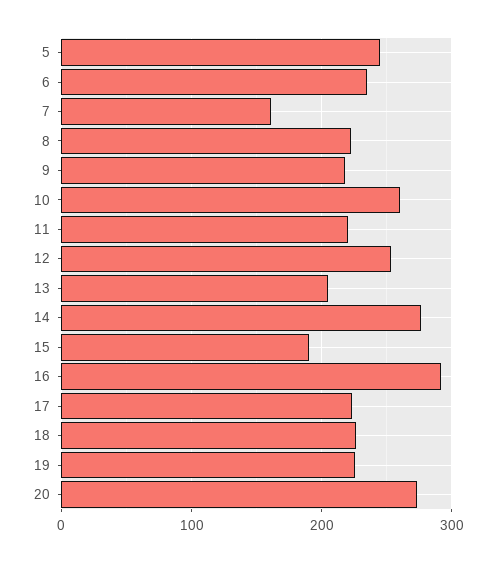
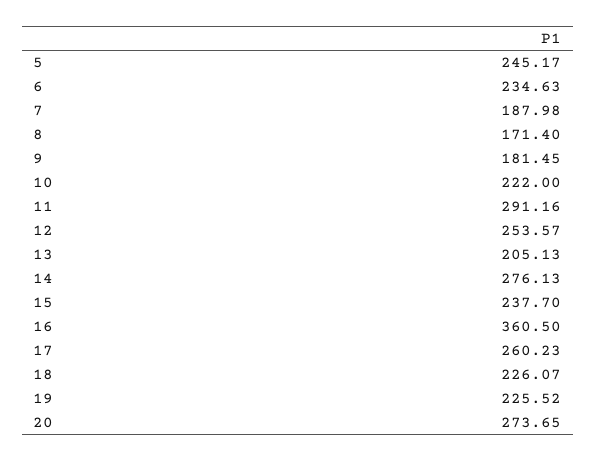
  {
    "5": 245.17,
    "6": 234.63,
-   "7": 160,
+   "7": 187.98,
-   "8": 220,
+   "8": 171.4,
-   "9": 220,
+   "9": 181.45,
-   "10": 260,
+   "10": 222,
-   "11": 220,
+   "11": 291.16,
    "12": 253.57,
    "13": 205.13,
    "14": 276.13,
-   "15": 190,
+   "15": 237.7,
-   "16": 290,
+   "16": 360.5,
-   "17": 220,
+   "17": 260.23,
    "18": 226.07,
    "19": 225.52,
    "20": 273.65
  }

